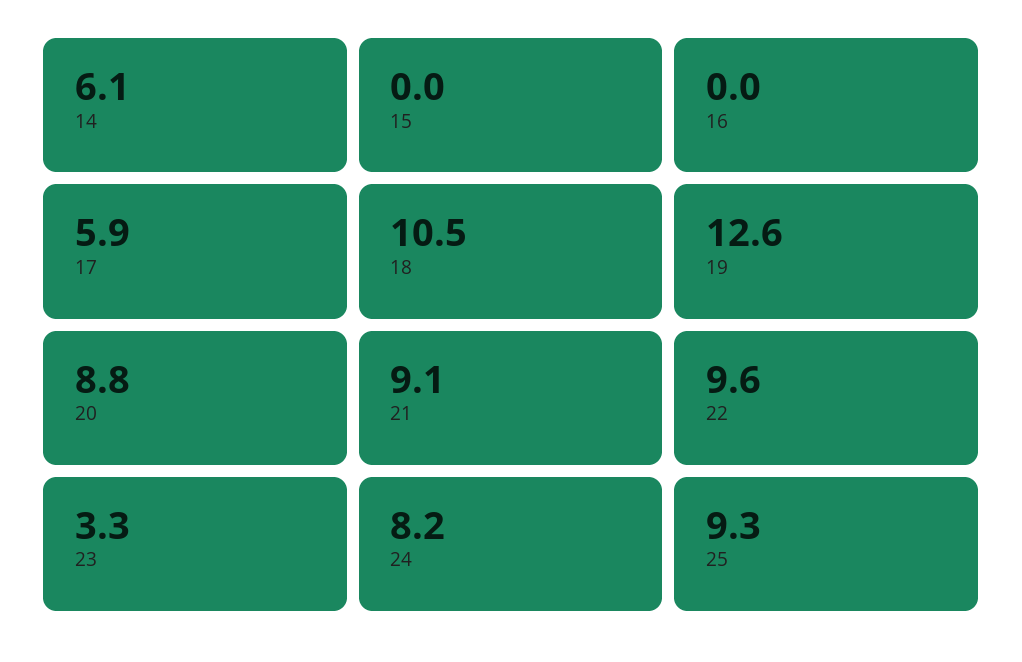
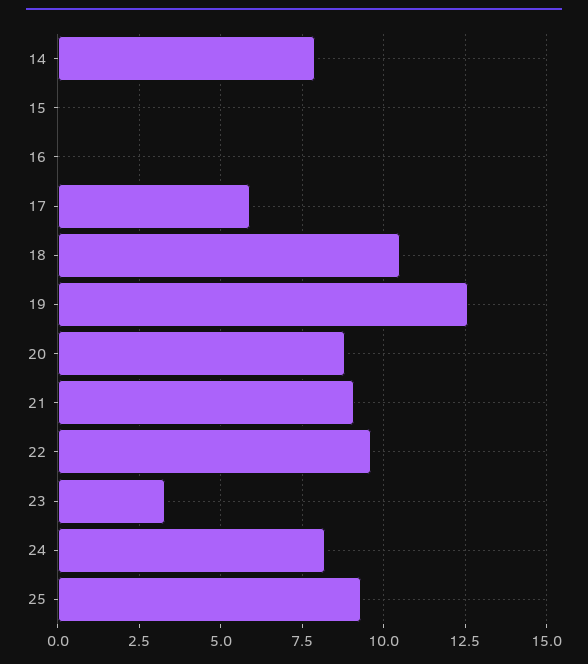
  {
-   "14": 6.1,
+   "14": 8,
    "15": 0,
    "16": 0,
    "17": 5.9,
    "18": 10.5,
    "19": 12.6,
    "20": 8.8,
    "21": 9.1,
    "22": 9.6,
    "23": 3.3,
    "24": 8.2,
    "25": 9.3
  }

